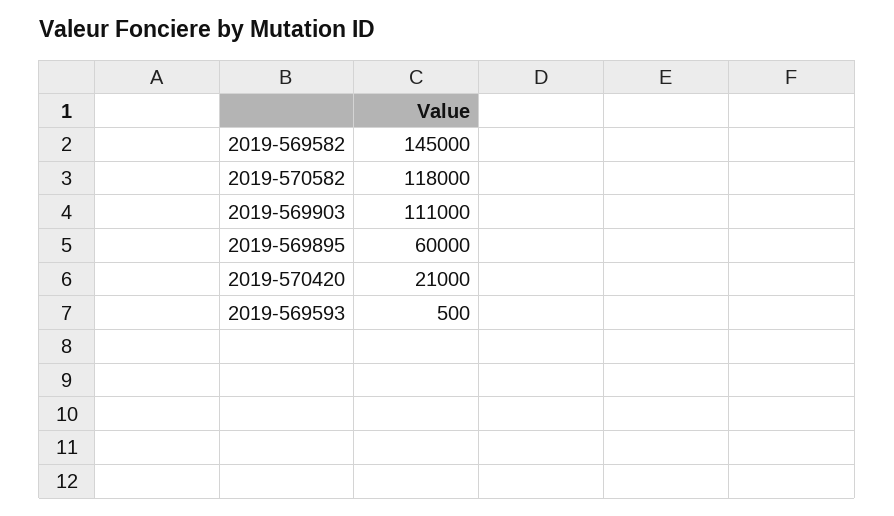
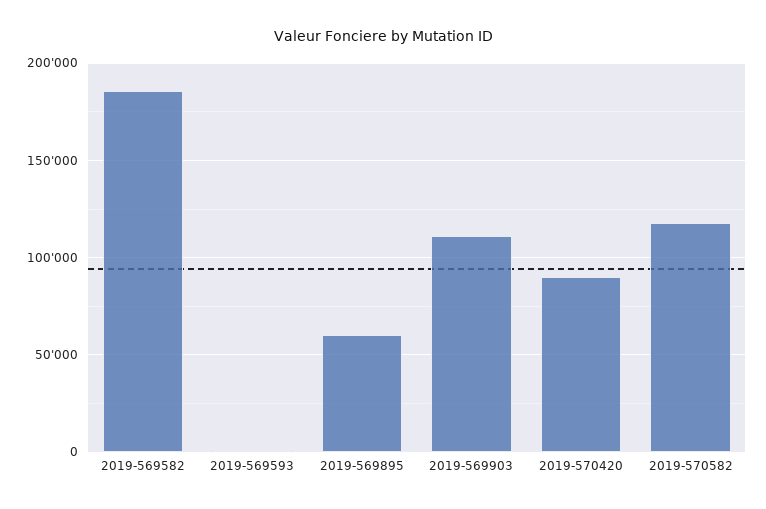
  {
-   "2019-569582": 145000,
+   "2019-569582": 185000,
    "2019-570582": 118000,
    "2019-569903": 111000,
    "2019-569895": 60000,
-   "2019-570420": 21000,
+   "2019-570420": 90000,
    "2019-569593": 500
  }

